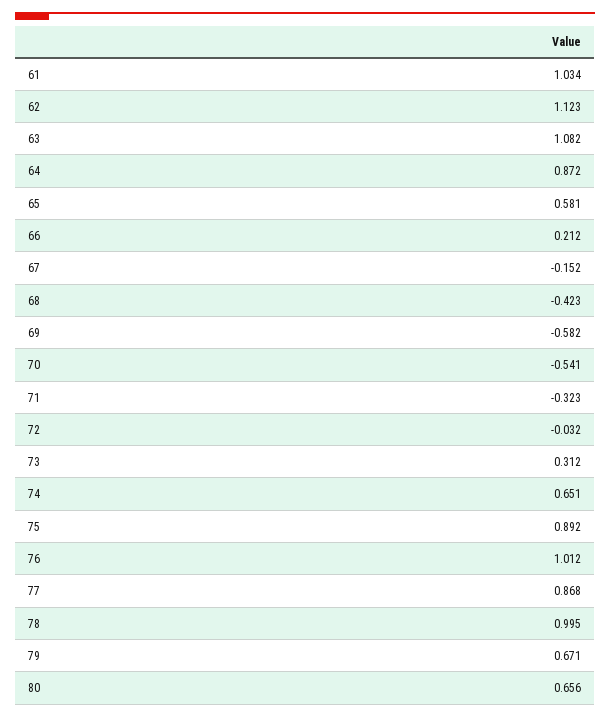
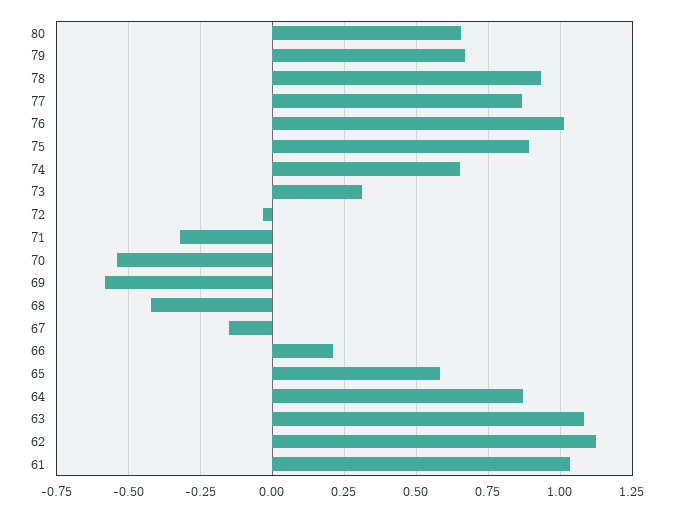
  {
    "61": 1.034,
    "62": 1.123,
    "63": 1.082,
    "64": 0.872,
    "65": 0.581,
    "66": 0.212,
    "67": -0.152,
    "68": -0.423,
    "69": -0.582,
    "70": -0.541,
    "71": -0.323,
    "72": -0.032,
    "73": 0.312,
    "74": 0.651,
    "75": 0.892,
    "76": 1.012,
    "77": 0.868,
-   "78": 0.995,
+   "78": 0.925,
    "79": 0.671,
    "80": 0.656
  }

